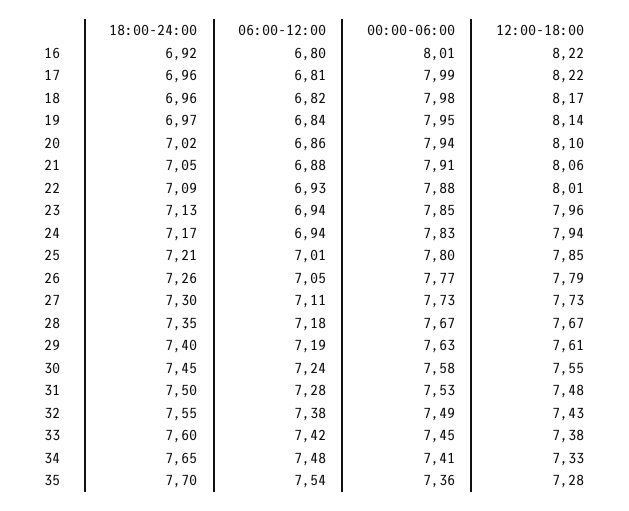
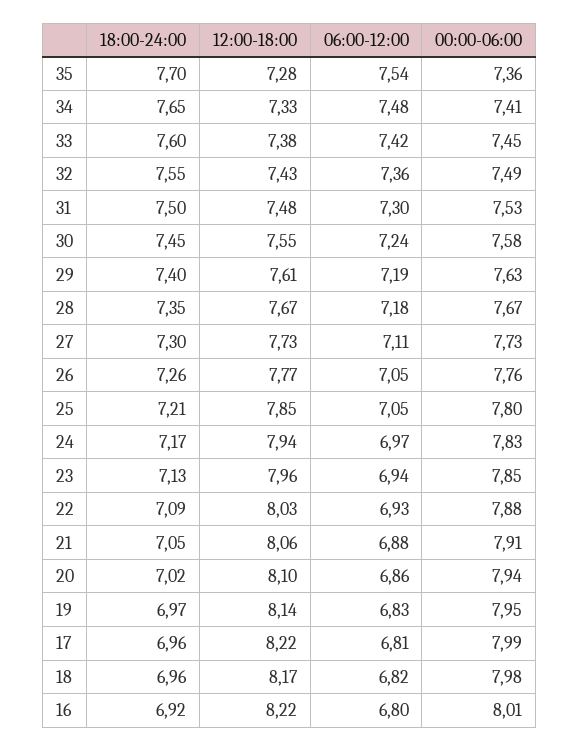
  {
    "18:00-24:00": {
      "16": 6.92,
      "17": 6.96,
      "18": 6.96,
      "19": 6.97,
      "20": 7.02,
      "21": 7.05,
      "22": 7.09,
      "23": 7.13,
      "24": 7.17,
      "25": 7.21,
      "26": 7.26,
      "27": 7.3,
      "28": 7.35,
      "29": 7.4,
      "30": 7.45,
      "31": 7.5,
      "32": 7.55,
      "33": 7.6,
      "34": 7.65,
      "35": 7.7
    },
    "06:00-12:00": {
      "16": 6.8,
      "17": 6.81,
      "18": 6.82,
-     "19": 6.84,
+     "19": 6.83,
      "20": 6.86,
      "21": 6.88,
      "22": 6.93,
      "23": 6.94,
-     "24": 6.94,
+     "24": 6.97,
-     "25": 7.01,
+     "25": 7.05,
      "26": 7.05,
      "27": 7.11,
      "28": 7.18,
      "29": 7.19,
      "30": 7.24,
-     "31": 7.28,
+     "31": 7.3,
-     "32": 7.38,
+     "32": 7.36,
      "33": 7.42,
      "34": 7.48,
      "35": 7.54
    },
    "00:00-06:00": {
      "16": 8.01,
      "17": 7.99,
      "18": 7.98,
      "19": 7.95,
      "20": 7.94,
      "21": 7.91,
      "22": 7.88,
      "23": 7.85,
      "24": 7.83,
      "25": 7.8,
-     "26": 7.77,
+     "26": 7.76,
      "27": 7.73,
      "28": 7.67,
      "29": 7.63,
      "30": 7.58,
      "31": 7.53,
      "32": 7.49,
      "33": 7.45,
      "34": 7.41,
      "35": 7.36
    },
    "12:00-18:00": {
      "16": 8.22,
      "17": 8.22,
      "18": 8.17,
      "19": 8.14,
      "20": 8.1,
      "21": 8.06,
-     "22": 8.01,
+     "22": 8.03,
      "23": 7.96,
      "24": 7.94,
      "25": 7.85,
-     "26": 7.79,
+     "26": 7.77,
      "27": 7.73,
      "28": 7.67,
      "29": 7.61,
      "30": 7.55,
      "31": 7.48,
      "32": 7.43,
      "33": 7.38,
      "34": 7.33,
      "35": 7.28
    }
  }

